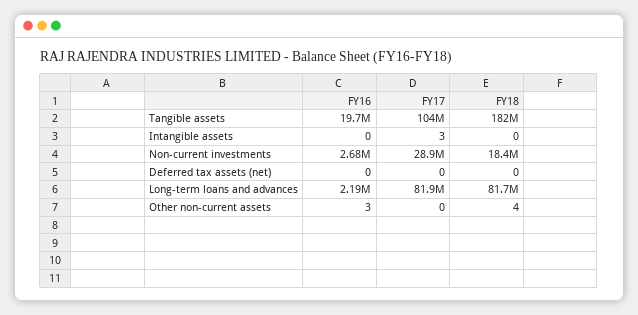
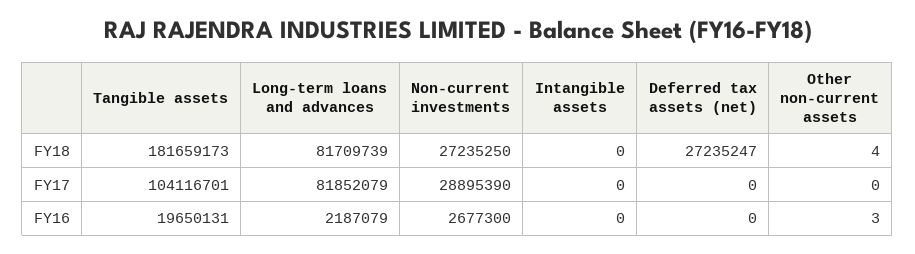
  {
    "FY16": {
      "Tangible assets": 19650131,
      "Intangible assets": 0,
      "Non-current investments": 2677300,
      "Deferred tax assets (net)": 0,
      "Long-term loans and advances": 2187079,
      "Other non-current assets": 3
    },
    "FY17": {
      "Tangible assets": 104116701,
-     "Intangible assets": 3,
+     "Intangible assets": 0,
      "Non-current investments": 28895390,
      "Deferred tax assets (net)": 0,
      "Long-term loans and advances": 81852079,
      "Other non-current assets": 0
    },
    "FY18": {
      "Tangible assets": 181659173,
      "Intangible assets": 0,
-     "Non-current investments": 18400000,
+     "Non-current investments": 27235250,
-     "Deferred tax assets (net)": 0,
+     "Deferred tax assets (net)": 27235247,
      "Long-term loans and advances": 81709739,
      "Other non-current assets": 4
    }
  }

